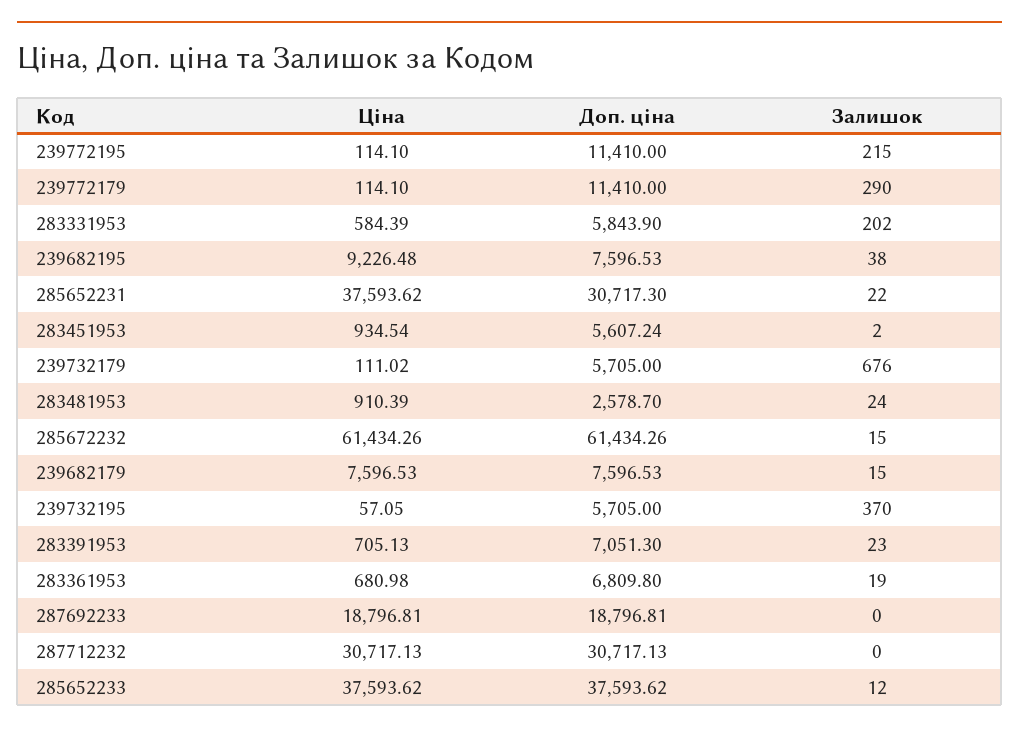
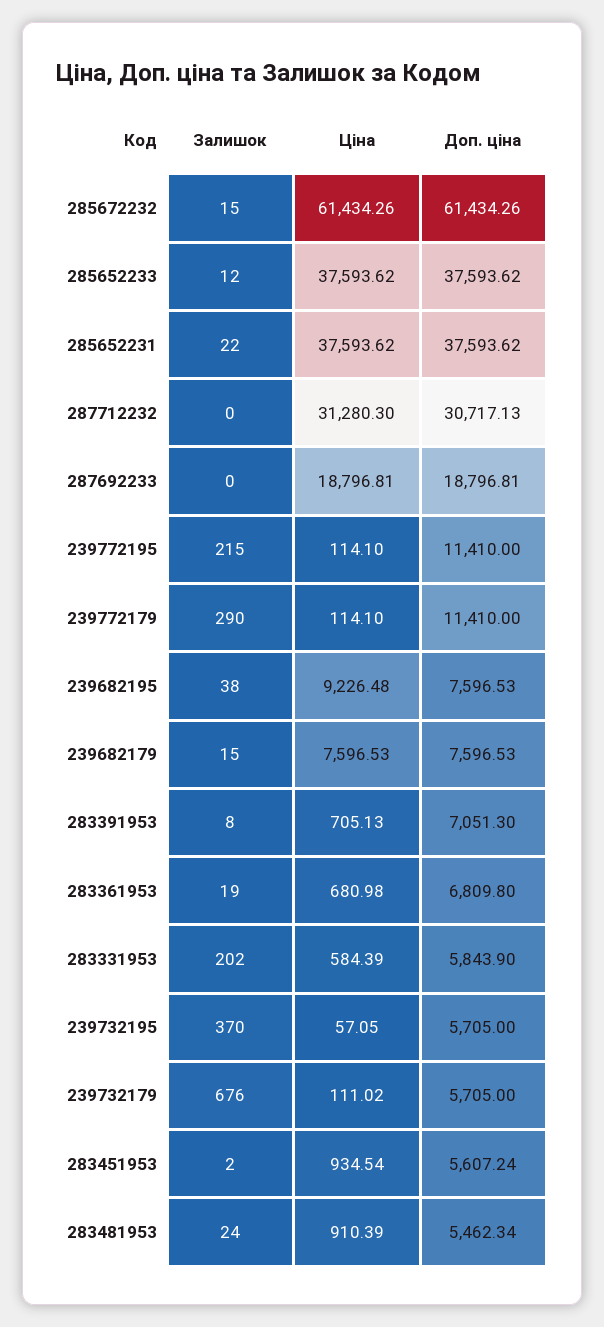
  {
    "Ціна": {
      "239772195": 114.1,
      "239772179": 114.1,
      "283331953": 584.39,
      "239682195": 9226.48,
      "285652231": 37593.62,
      "283451953": 934.54,
      "239732179": 111.02,
      "283481953": 910.39,
      "285672232": 61434.26,
      "239682179": 7596.53,
      "239732195": 57.05,
      "283391953": 705.13,
      "283361953": 680.98,
      "287692233": 18796.81,
-     "287712232": 30717.13,
+     "287712232": 31280.3,
      "285652233": 37593.62
    },
    "Доп. ціна": {
      "239772195": 11410,
      "239772179": 11410,
      "283331953": 5843.9,
      "239682195": 7596.53,
-     "285652231": 30717.3,
+     "285652231": 37593.62,
      "283451953": 5607.24,
      "239732179": 5705,
-     "283481953": 2578.7,
+     "283481953": 5462.34,
      "285672232": 61434.26,
      "239682179": 7596.53,
      "239732195": 5705,
      "283391953": 7051.3,
      "283361953": 6809.8,
      "287692233": 18796.81,
      "287712232": 30717.13,
      "285652233": 37593.62
    },
    "Залишок": {
      "239772195": 215,
      "239772179": 290,
      "283331953": 202,
      "239682195": 38,
      "285652231": 22,
      "283451953": 2,
      "239732179": 676,
      "283481953": 24,
      "285672232": 15,
      "239682179": 15,
      "239732195": 370,
-     "283391953": 23,
+     "283391953": 8,
      "283361953": 19,
      "287692233": 0,
      "287712232": 0,
      "285652233": 12
    }
  }

